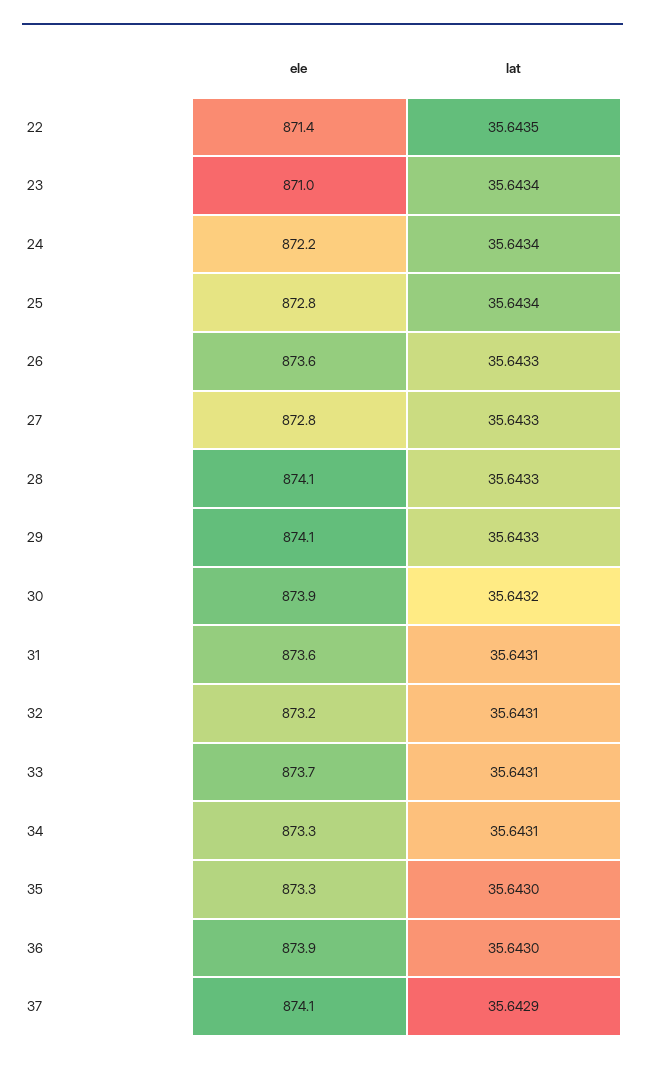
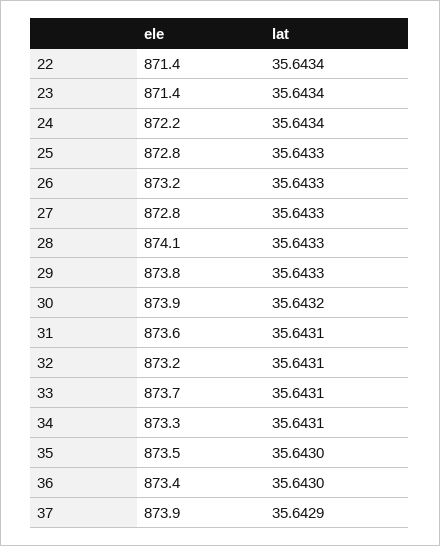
  {
    "ele": {
      "22": 871.4,
-     "23": 871,
+     "23": 871.4,
      "24": 872.2,
      "25": 872.8,
-     "26": 873.6,
+     "26": 873.2,
      "27": 872.8,
      "28": 874.1,
-     "29": 874.1,
+     "29": 873.8,
      "30": 873.9,
      "31": 873.6,
      "32": 873.2,
      "33": 873.7,
      "34": 873.3,
-     "35": 873.3,
+     "35": 873.5,
-     "36": 873.9,
+     "36": 873.4,
-     "37": 874.1
+     "37": 873.9
    },
    "lat": {
-     "22": 35.6435,
+     "22": 35.6434,
      "23": 35.6434,
      "24": 35.6434,
-     "25": 35.6434,
+     "25": 35.6433,
      "26": 35.6433,
      "27": 35.6433,
      "28": 35.6433,
      "29": 35.6433,
      "30": 35.6432,
      "31": 35.6431,
      "32": 35.6431,
      "33": 35.6431,
      "34": 35.6431,
      "35": 35.643,
      "36": 35.643,
      "37": 35.6429
    }
  }

